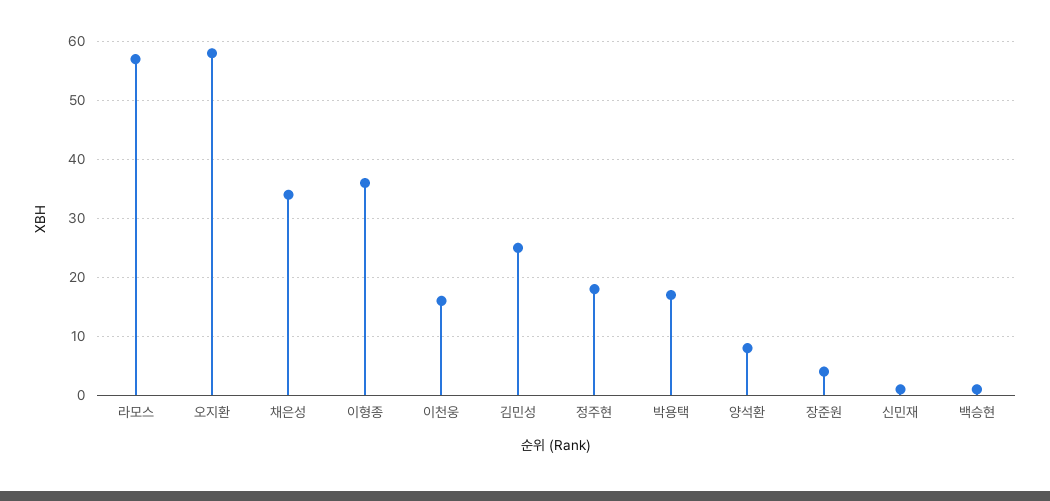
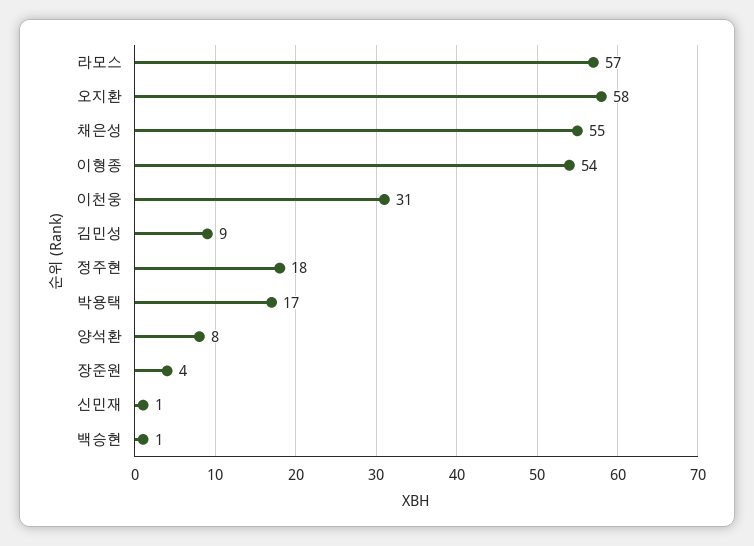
  {
    "라모스": 57,
    "오지환": 58,
-   "채은성": 35,
+   "채은성": 55,
-   "이형종": 35,
+   "이형종": 54,
-   "이천웅": 15,
+   "이천웅": 31,
-   "김민성": 25,
+   "김민성": 9,
    "정주현": 18,
    "박용택": 17,
    "양석환": 8,
    "장준원": 4,
    "신민재": 1,
    "백승현": 1
  }

